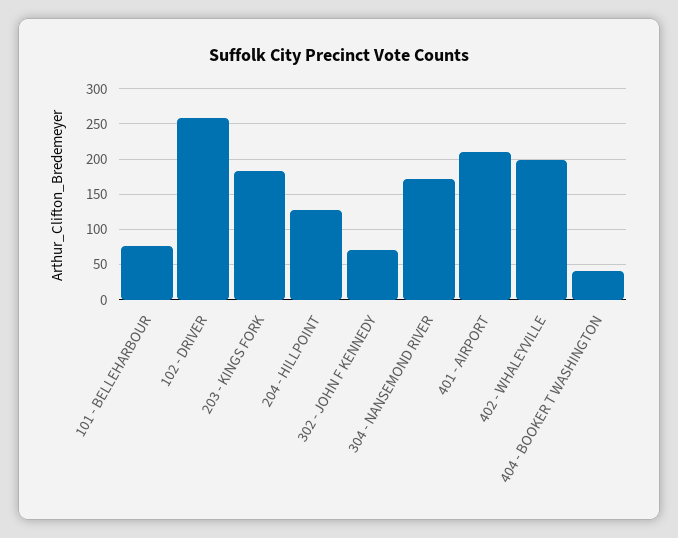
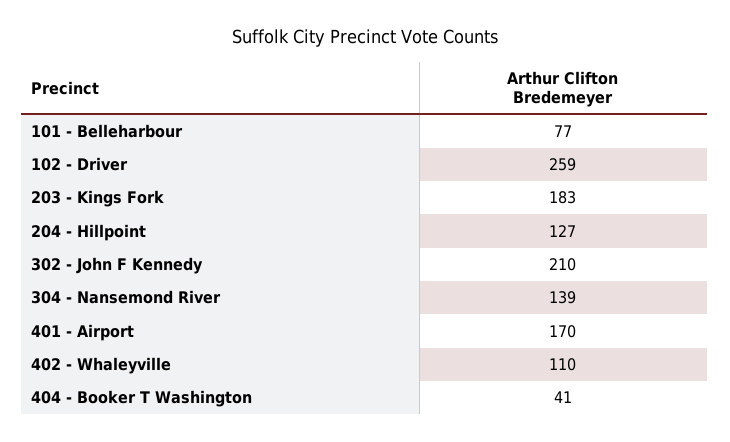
  {
    "101 - BELLEHARBOUR": 77,
    "102 - DRIVER": 259,
    "203 - KINGS FORK": 183,
    "204 - HILLPOINT": 127,
-   "302 - JOHN F KENNEDY": 70,
+   "302 - JOHN F KENNEDY": 210,
-   "304 - NANSEMOND RIVER": 170,
+   "304 - NANSEMOND RIVER": 139,
-   "401 - AIRPORT": 210,
+   "401 - AIRPORT": 170,
-   "402 - WHALEYVILLE": 200,
+   "402 - WHALEYVILLE": 110,
    "404 - BOOKER T WASHINGTON": 41
  }

